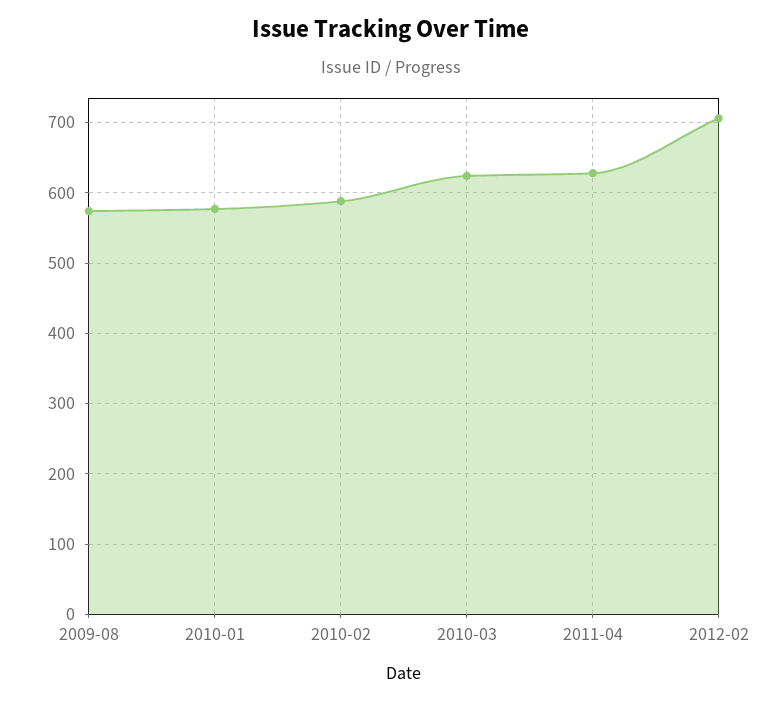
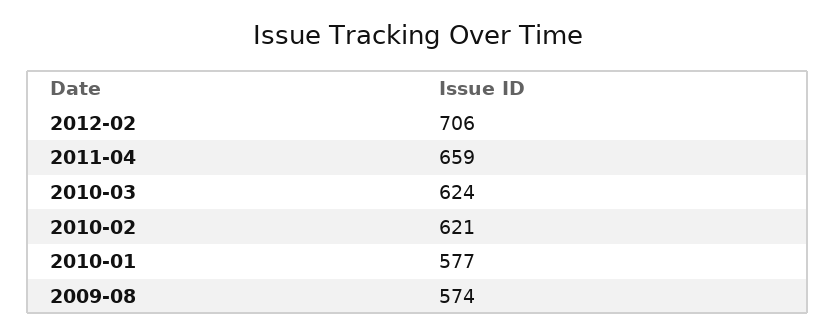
  {
    "2009-08": 574,
    "2010-01": 577,
-   "2010-02": 590,
+   "2010-02": 621,
    "2010-03": 624,
-   "2011-04": 630,
+   "2011-04": 659,
    "2012-02": 706
  }

